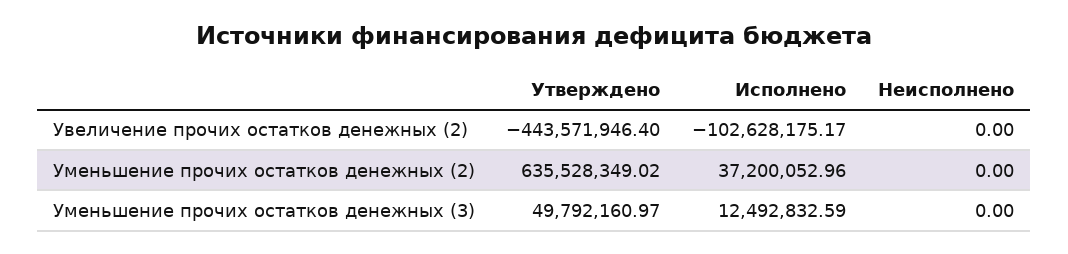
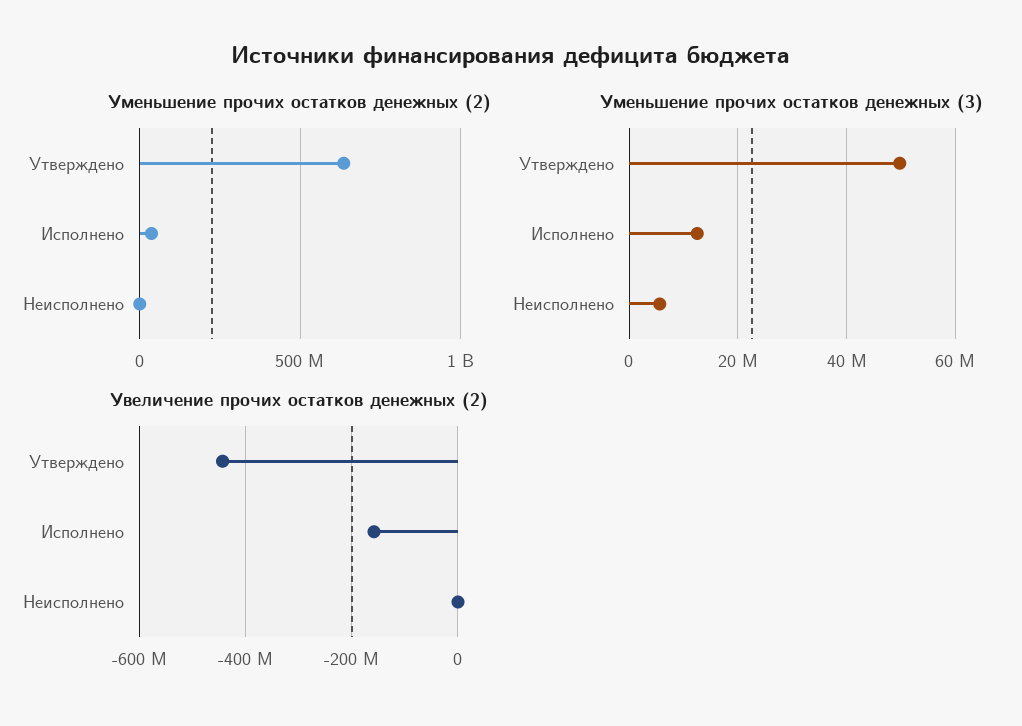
  {
    "Увеличение прочих остатков денежных (2)": {
      "Утверждено": -443571946.4,
-     "Исполнено": -102628175.17,
+     "Исполнено": -160000000,
      "Неисполнено": 0
    },
    "Уменьшение прочих остатков денежных (2)": {
      "Утверждено": 635528349.02,
      "Исполнено": 37200052.96,
      "Неисполнено": 0
    },
    "Уменьшение прочих остатков денежных (3)": {
      "Утверждено": 49792160.97,
      "Исполнено": 12492832.59,
-     "Неисполнено": 0
+     "Неисполнено": 6000000
    }
  }

